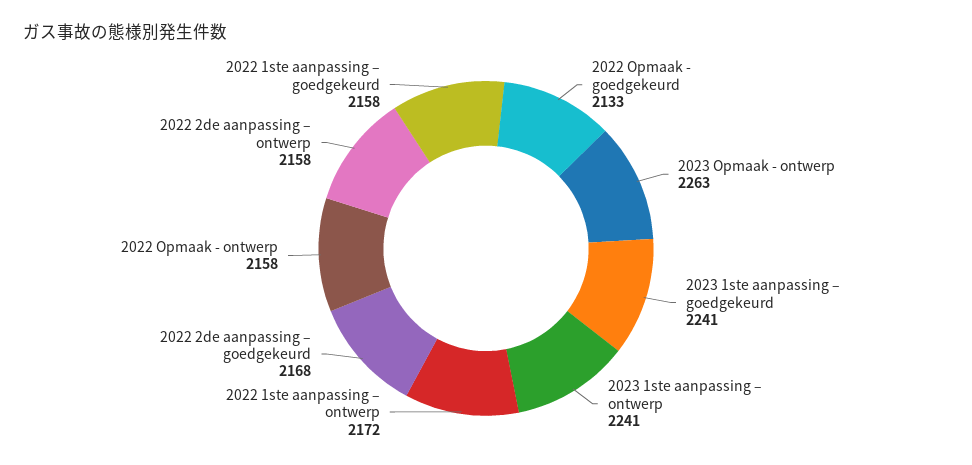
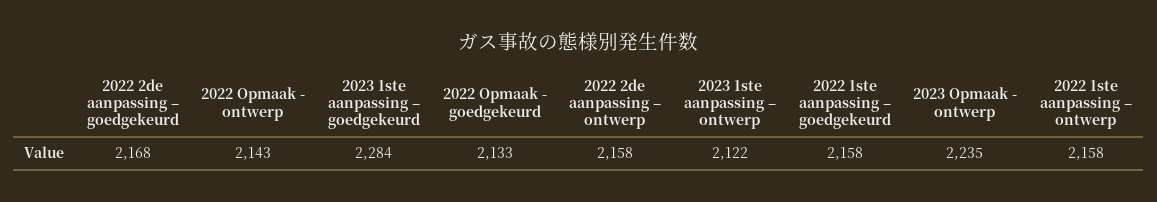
  {
    "2022 Opmaak - goedgekeurd": 2133,
-   "2023 Opmaak - ontwerp": 2263,
+   "2023 Opmaak - ontwerp": 2235,
-   "2023 1ste aanpassing – goedgekeurd": 2241,
+   "2023 1ste aanpassing – goedgekeurd": 2284,
-   "2023 1ste aanpassing – ontwerp": 2241,
+   "2023 1ste aanpassing – ontwerp": 2122,
-   "2022 1ste aanpassing – ontwerp": 2172,
+   "2022 1ste aanpassing – ontwerp": 2158,
    "2022 2de aanpassing – goedgekeurd": 2168,
-   "2022 Opmaak - ontwerp": 2158,
+   "2022 Opmaak - ontwerp": 2143,
    "2022 2de aanpassing – ontwerp": 2158,
    "2022 1ste aanpassing – goedgekeurd": 2158
  }

